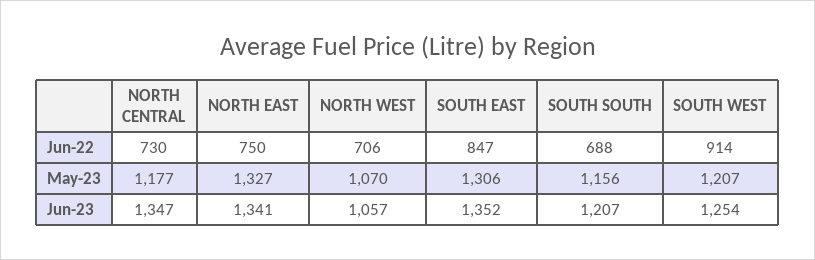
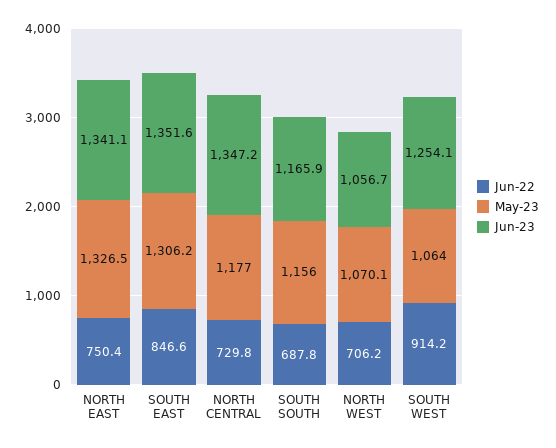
  {
    "Jun-22": {
      "NORTH CENTRAL": 729.8,
      "NORTH EAST": 750.4,
      "NORTH WEST": 706.2,
      "SOUTH EAST": 846.6,
      "SOUTH SOUTH": 687.8,
      "SOUTH WEST": 914.2
    },
    "May-23": {
      "NORTH CENTRAL": 1177,
      "NORTH EAST": 1326.5,
      "NORTH WEST": 1070.1,
      "SOUTH EAST": 1306.2,
      "SOUTH SOUTH": 1156,
-     "SOUTH WEST": 1207
+     "SOUTH WEST": 1064
    },
    "Jun-23": {
      "NORTH CENTRAL": 1347.2,
      "NORTH EAST": 1341.1,
      "NORTH WEST": 1056.7,
      "SOUTH EAST": 1351.6,
-     "SOUTH SOUTH": 1207,
+     "SOUTH SOUTH": 1165.9,
      "SOUTH WEST": 1254.1
    }
  }

